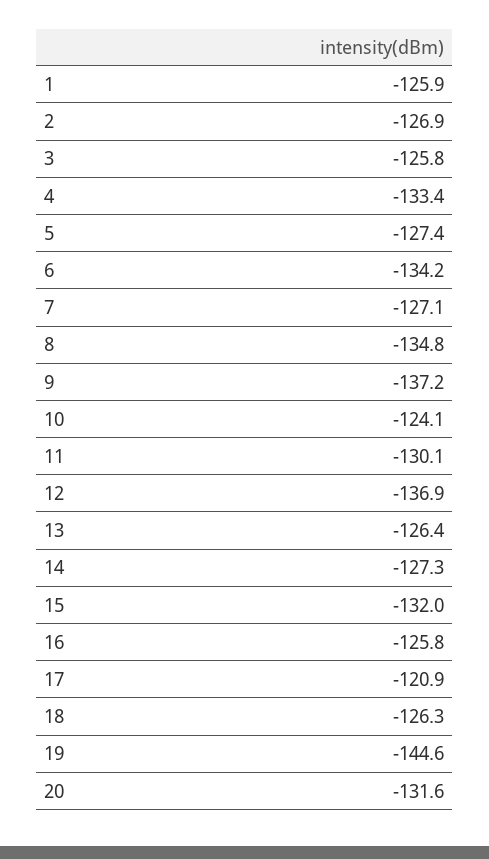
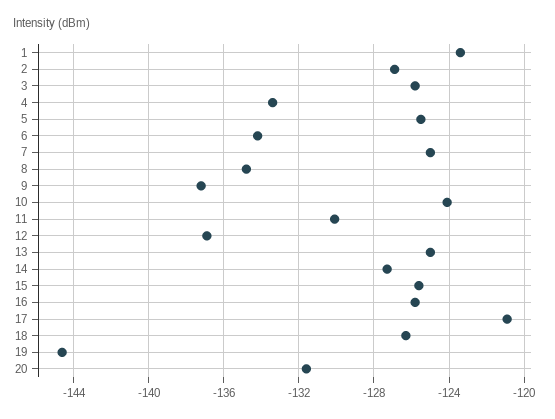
  {
-   "1": -125.9,
+   "1": -123.5,
    "2": -126.9,
    "3": -125.8,
    "4": -133.4,
-   "5": -127.4,
+   "5": -125.5,
    "6": -134.2,
-   "7": -127.1,
+   "7": -125,
    "8": -134.8,
    "9": -137.2,
    "10": -124.1,
    "11": -130.1,
    "12": -136.9,
-   "13": -126.4,
+   "13": -125,
    "14": -127.3,
-   "15": -132,
+   "15": -125.5,
    "16": -125.8,
    "17": -120.9,
    "18": -126.3,
    "19": -144.6,
    "20": -131.6
  }

